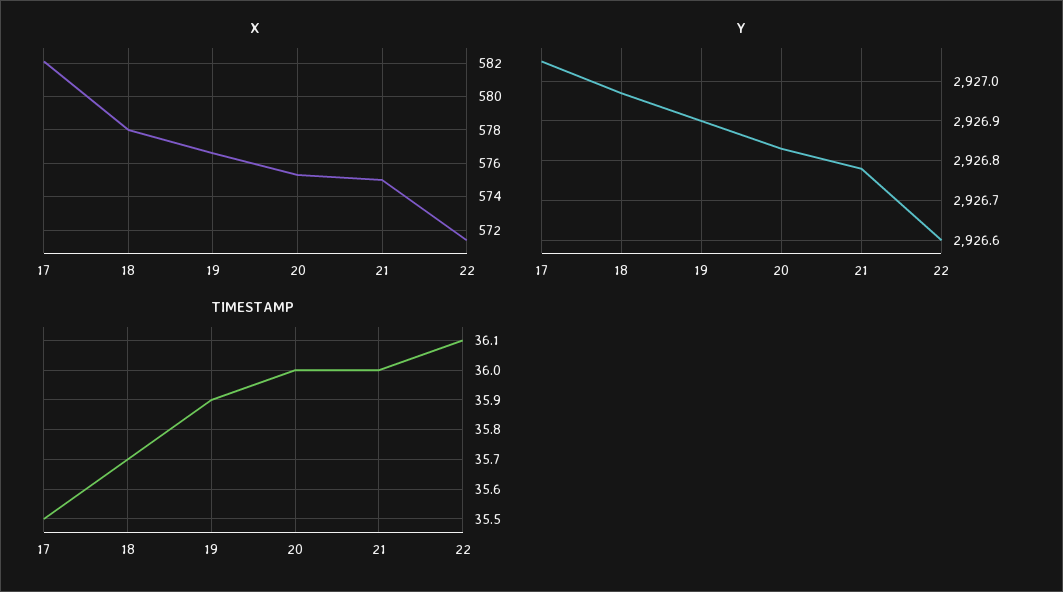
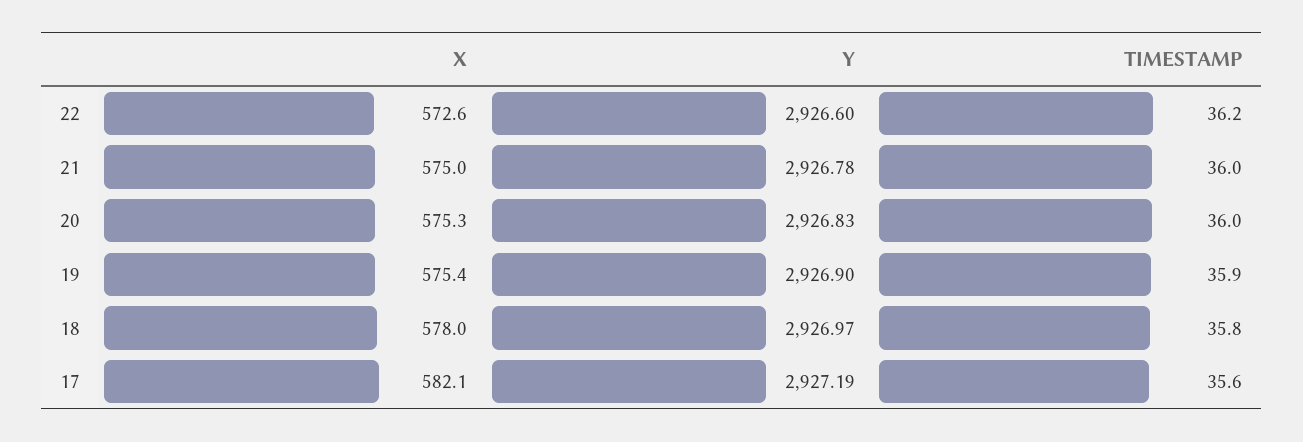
  {
    "X": {
      "17": 582.1,
      "18": 578,
-     "19": 576.5,
+     "19": 575.4,
      "20": 575.3,
      "21": 575,
-     "22": 571.5
+     "22": 572.6
    },
    "Y": {
-     "17": 2927.05,
+     "17": 2927.19,
      "18": 2926.97,
      "19": 2926.9,
      "20": 2926.83,
      "21": 2926.78,
      "22": 2926.6
    },
    "TIMESTAMP": {
-     "17": 35.5,
+     "17": 35.6,
-     "18": 35.7,
+     "18": 35.8,
      "19": 35.9,
      "20": 36,
      "21": 36,
-     "22": 36.1
+     "22": 36.2
    }
  }

